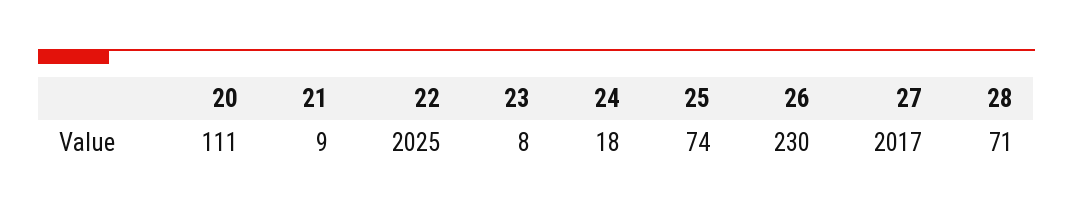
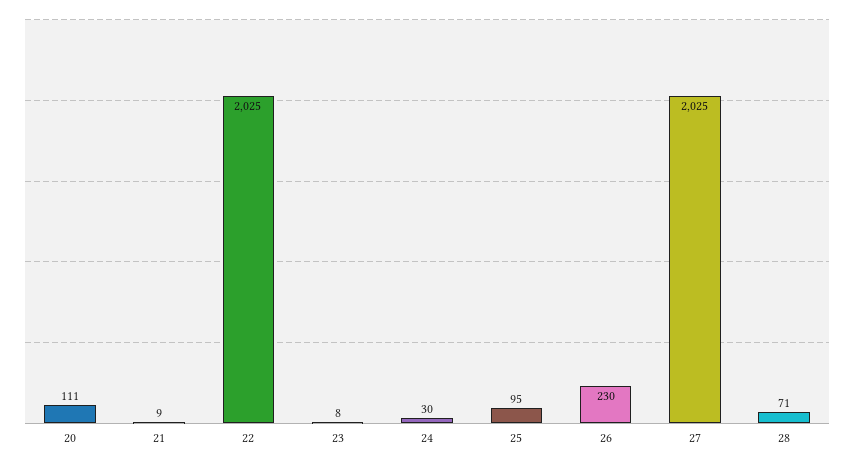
  {
    "20": 111,
    "21": 9,
    "22": 2025,
    "23": 8,
-   "24": 18,
+   "24": 30,
-   "25": 74,
+   "25": 95,
    "26": 230,
-   "27": 2017,
+   "27": 2025,
    "28": 71
  }

